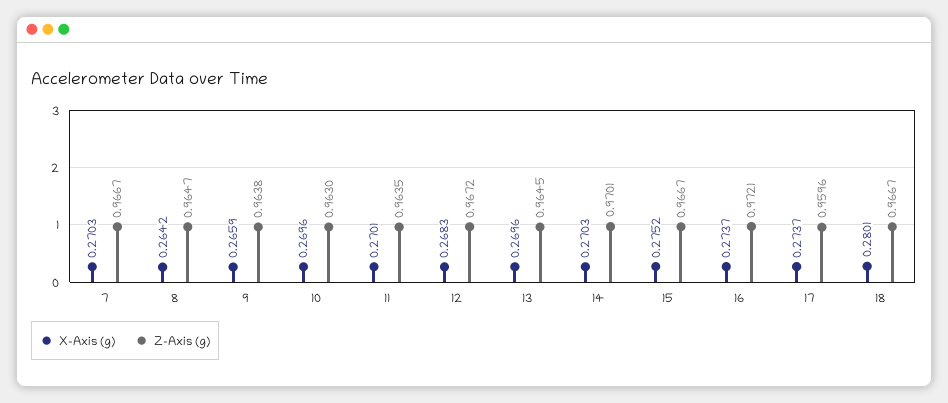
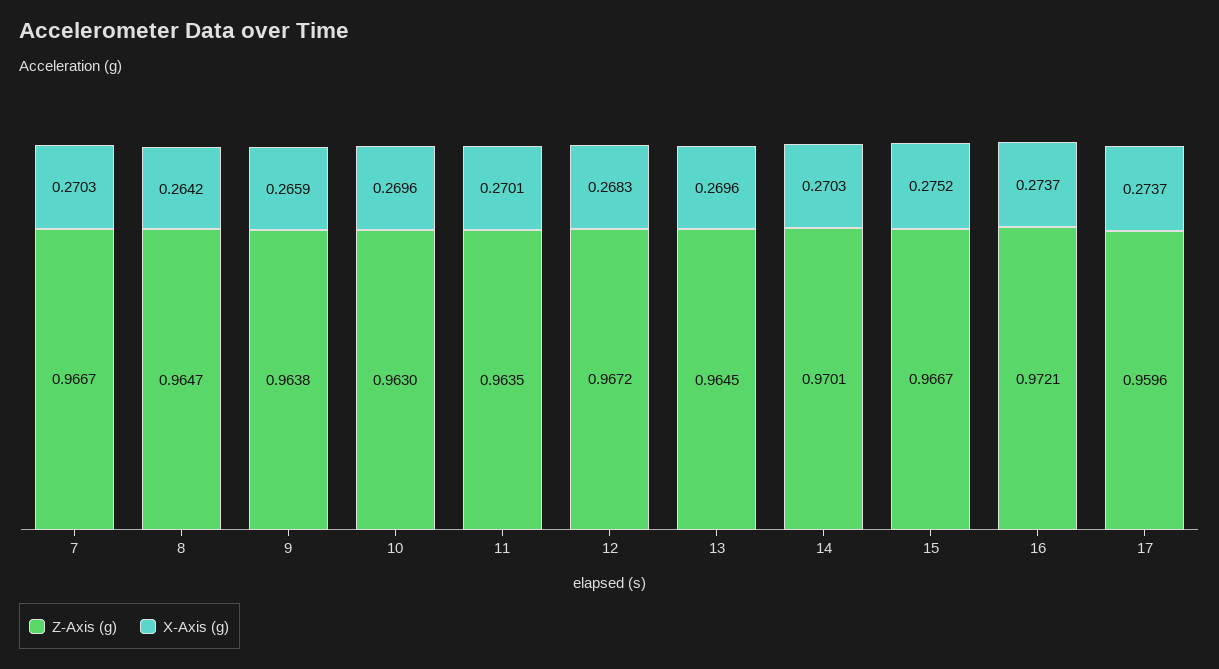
  {
    "X-Axis (g)": {
      "7": 0.2703,
      "8": 0.2642,
      "9": 0.2659,
      "10": 0.2696,
      "11": 0.2701,
      "12": 0.2683,
      "13": 0.2696,
      "14": 0.2703,
      "15": 0.2752,
      "16": 0.2737,
-     "17": 0.2737,
+     "17": 0.2737
-     "18": 0.2801
    },
    "Z-Axis (g)": {
      "7": 0.9667,
      "8": 0.9647,
      "9": 0.9638,
      "10": 0.963,
      "11": 0.9635,
      "12": 0.9672,
      "13": 0.9645,
      "14": 0.9701,
      "15": 0.9667,
      "16": 0.9721,
-     "17": 0.9596,
+     "17": 0.9596
-     "18": 0.9667
    }
  }

